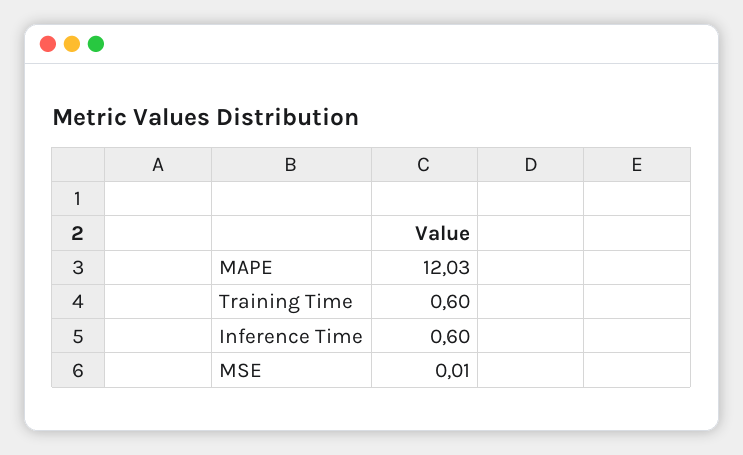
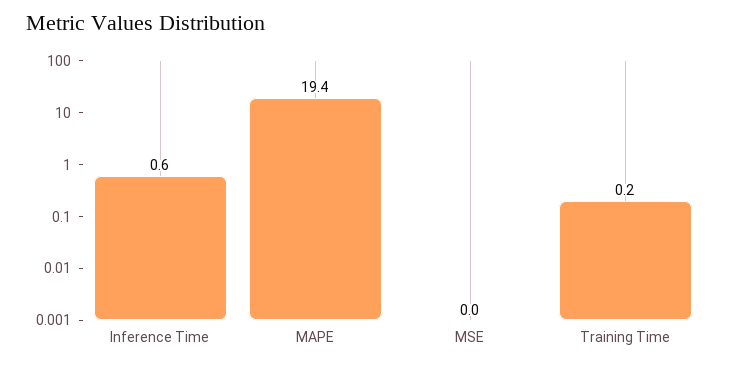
  {
-   "MAPE": 12.03,
+   "MAPE": 19.4,
-   "Training Time": 0.6,
+   "Training Time": 0.2,
    "Inference Time": 0.6,
    "MSE": 0.01
  }

